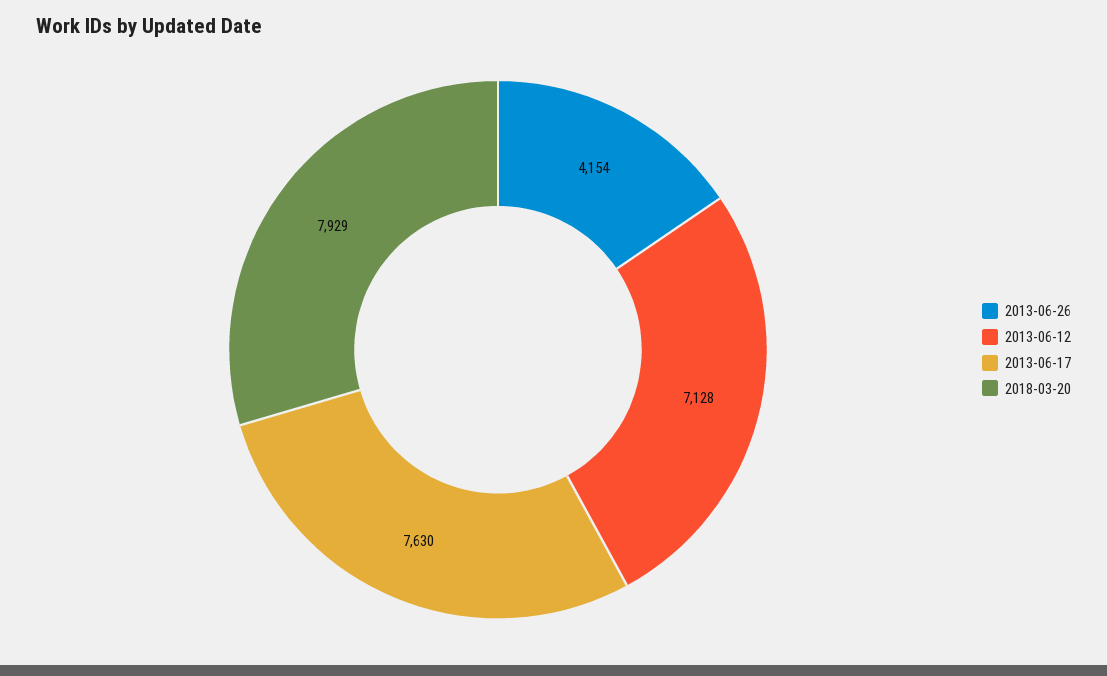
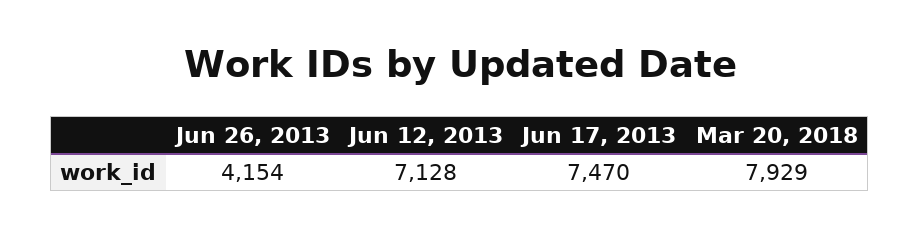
  {
    "2013-06-26": 4154,
    "2013-06-12": 7128,
-   "2013-06-17": 7630,
+   "2013-06-17": 7470,
    "2018-03-20": 7929
  }

